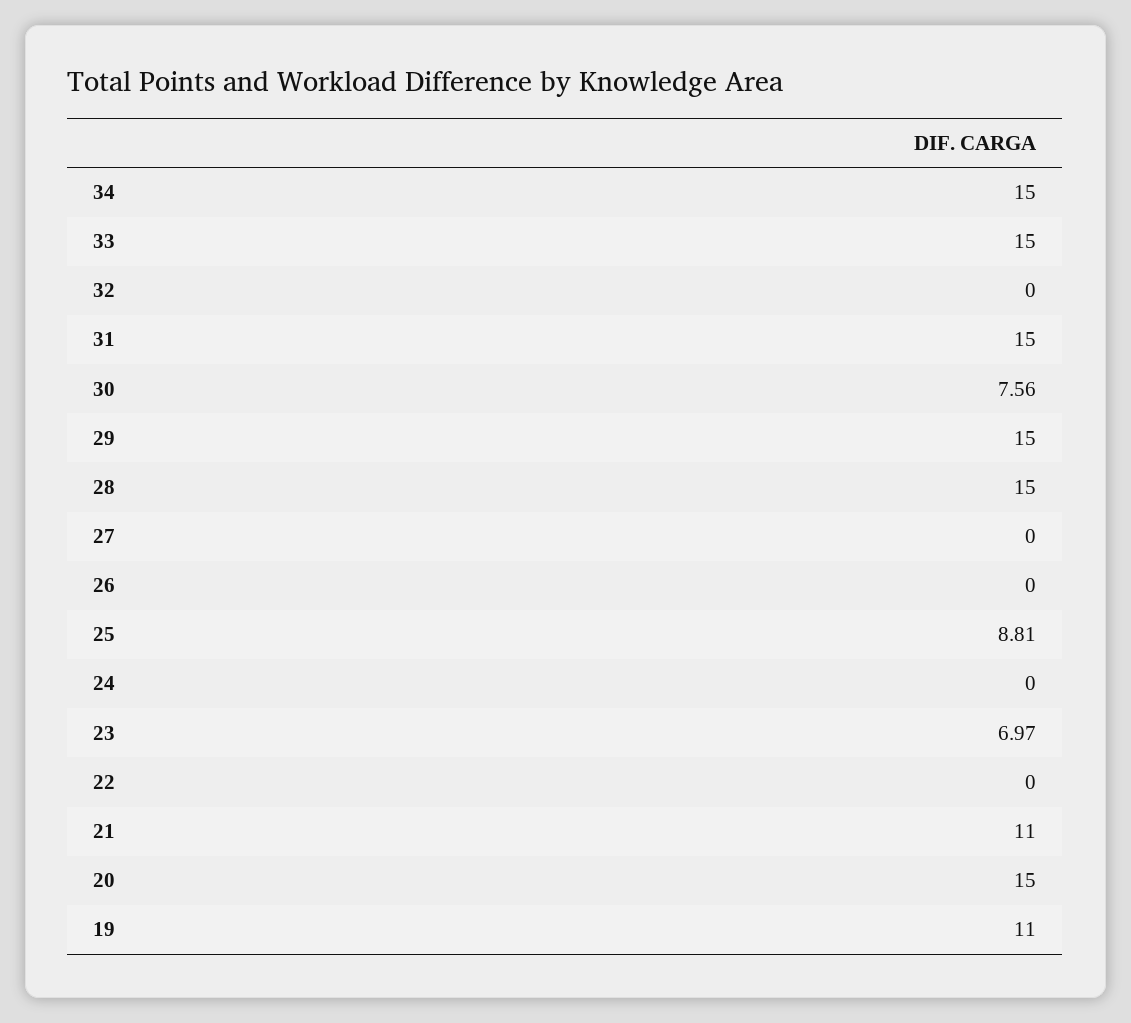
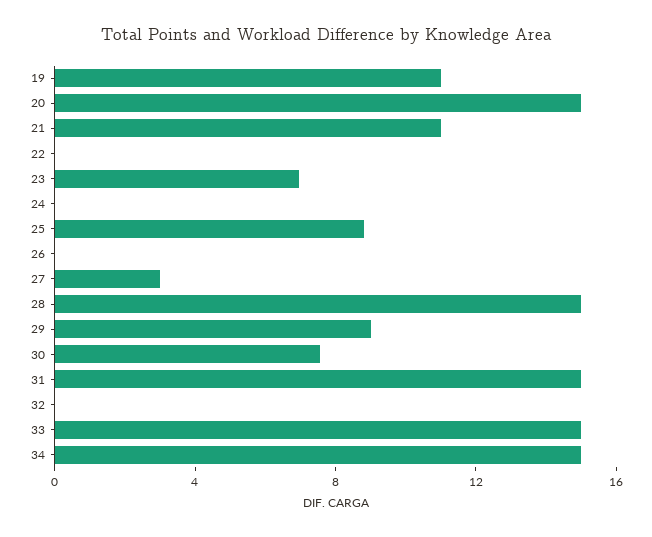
  {
    "34": 15,
    "33": 15,
    "32": 0,
    "31": 15,
    "30": 7.56,
-   "29": 15,
+   "29": 9,
    "28": 15,
-   "27": 0,
+   "27": 3,
    "26": 0,
    "25": 8.81,
    "24": 0,
    "23": 6.97,
    "22": 0,
    "21": 11,
    "20": 15,
    "19": 11
  }

